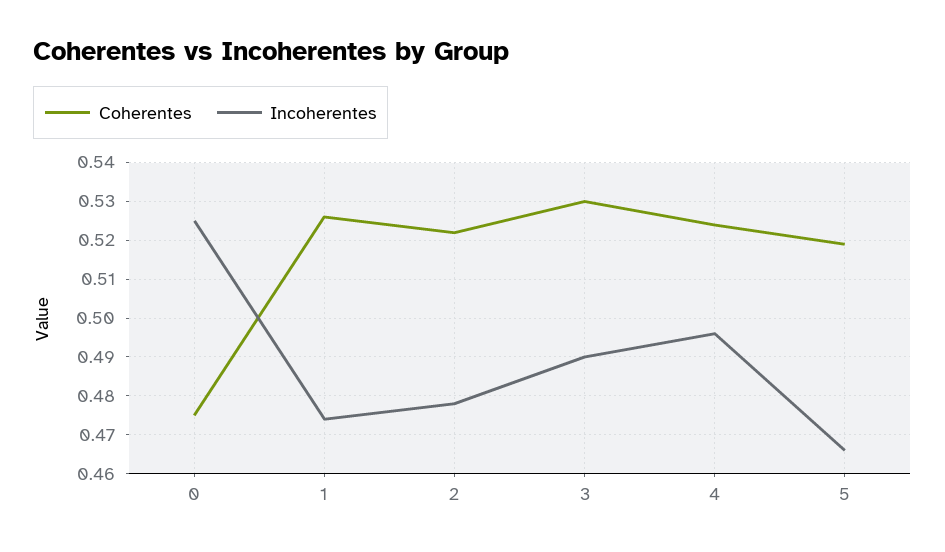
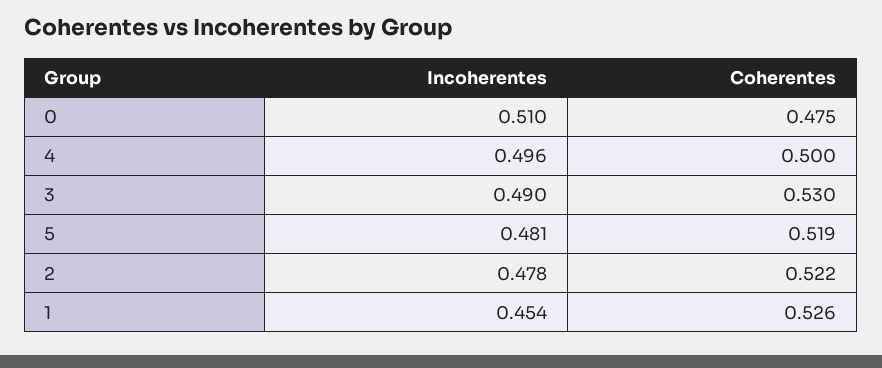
  {
    "Coherentes": {
      "0": 0.475,
      "1": 0.526,
      "2": 0.522,
      "3": 0.53,
-     "4": 0.525,
+     "4": 0.5,
      "5": 0.519
    },
    "Incoherentes": {
-     "0": 0.525,
+     "0": 0.51,
-     "1": 0.475,
+     "1": 0.454,
      "2": 0.478,
      "3": 0.49,
      "4": 0.496,
-     "5": 0.465
+     "5": 0.481
    }
  }

